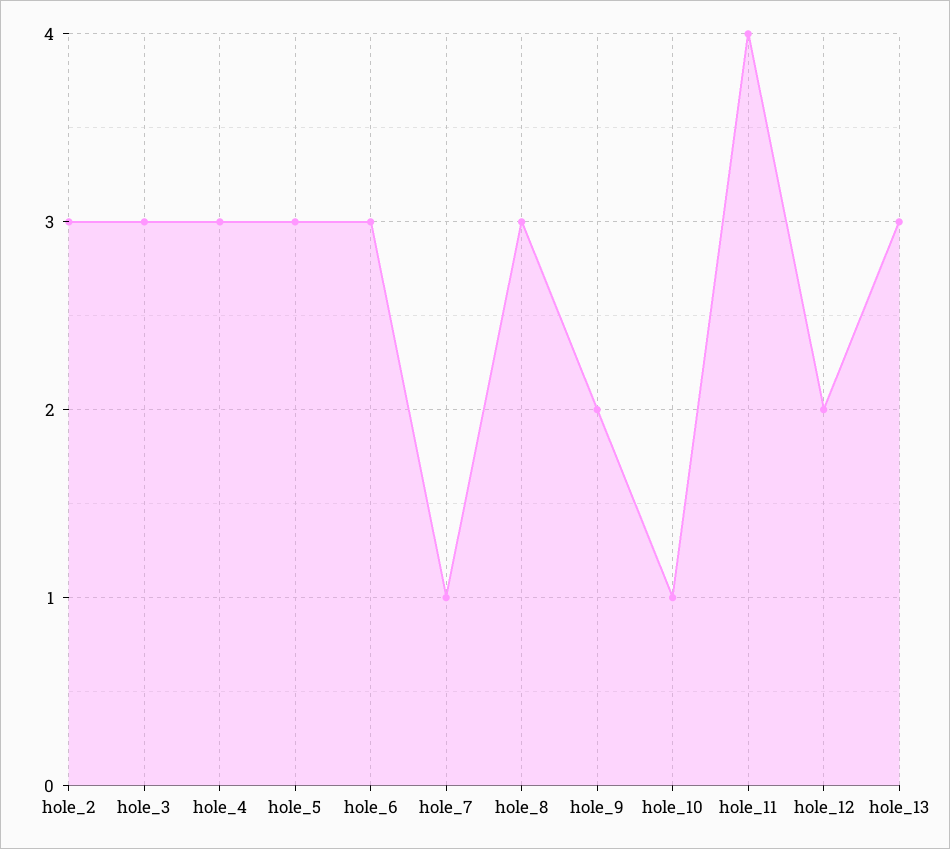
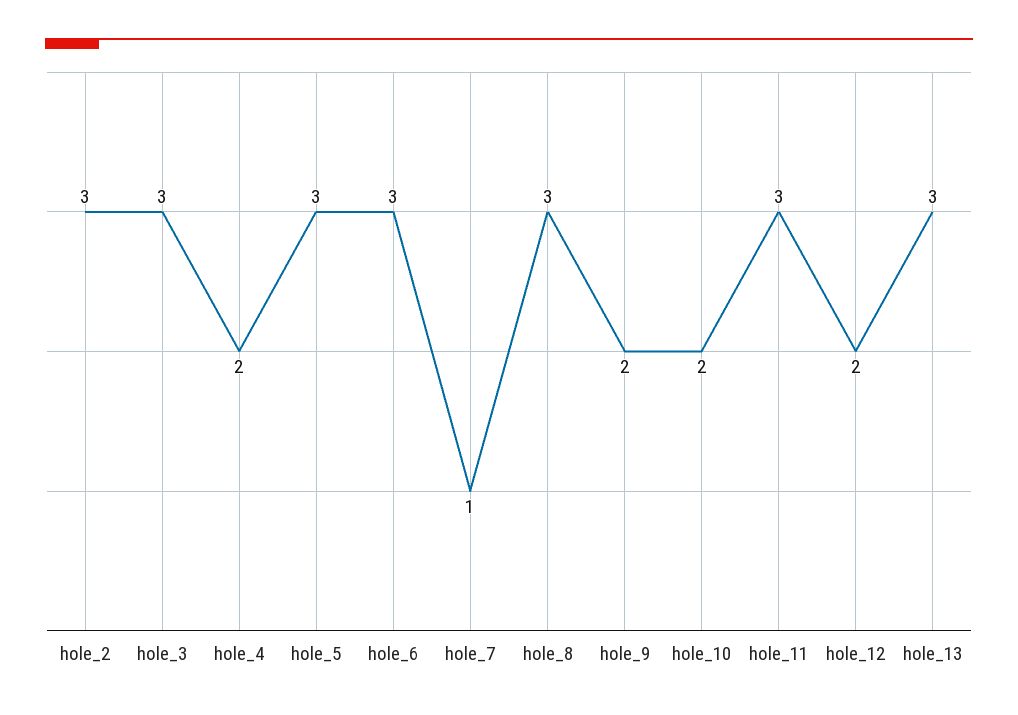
  {
    "hole_2": 3,
    "hole_3": 3,
-   "hole_4": 3,
+   "hole_4": 2,
    "hole_5": 3,
    "hole_6": 3,
    "hole_7": 1,
    "hole_8": 3,
    "hole_9": 2,
-   "hole_10": 1,
+   "hole_10": 2,
-   "hole_11": 4,
+   "hole_11": 3,
    "hole_12": 2,
    "hole_13": 3
  }

